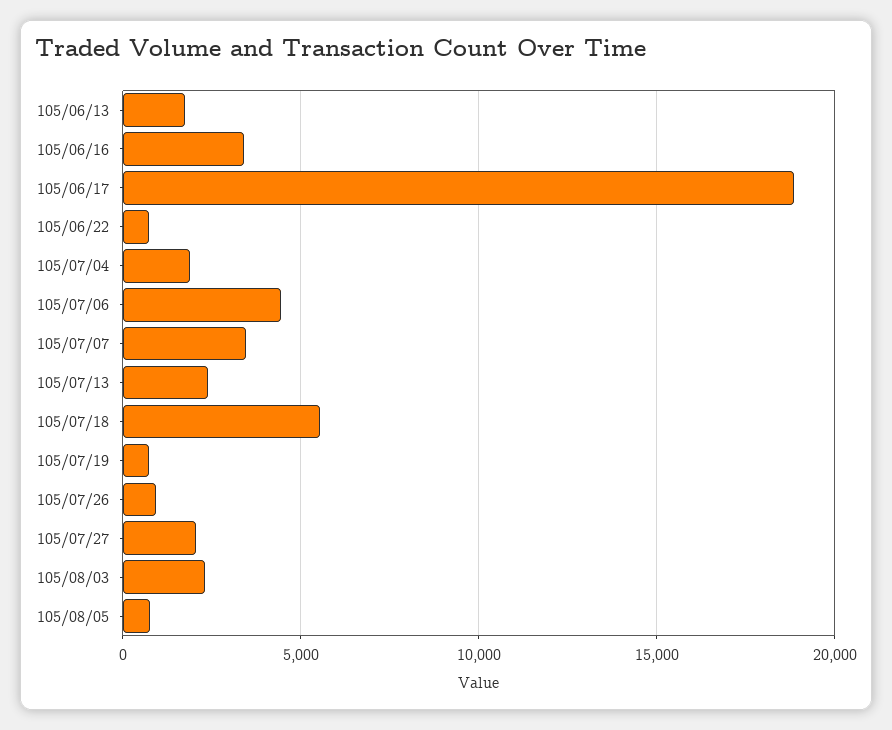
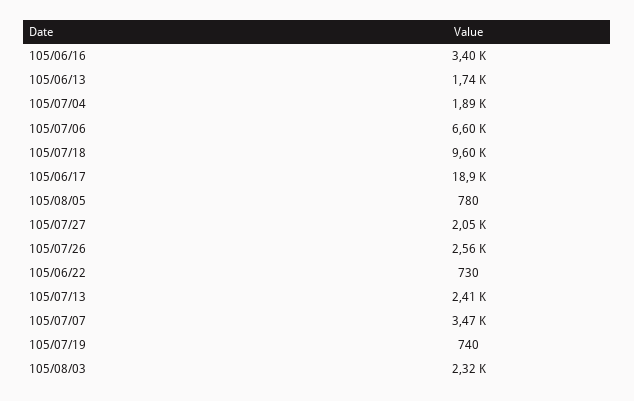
  {
    "105/06/13": 1740,
    "105/06/16": 3400,
    "105/06/17": 18900,
    "105/06/22": 730,
    "105/07/04": 1890,
-   "105/07/06": 4500,
+   "105/07/06": 6600,
    "105/07/07": 3470,
    "105/07/13": 2410,
-   "105/07/18": 5500,
+   "105/07/18": 9600,
    "105/07/19": 740,
-   "105/07/26": 1000,
+   "105/07/26": 2560,
    "105/07/27": 2050,
    "105/08/03": 2320,
    "105/08/05": 780
  }

